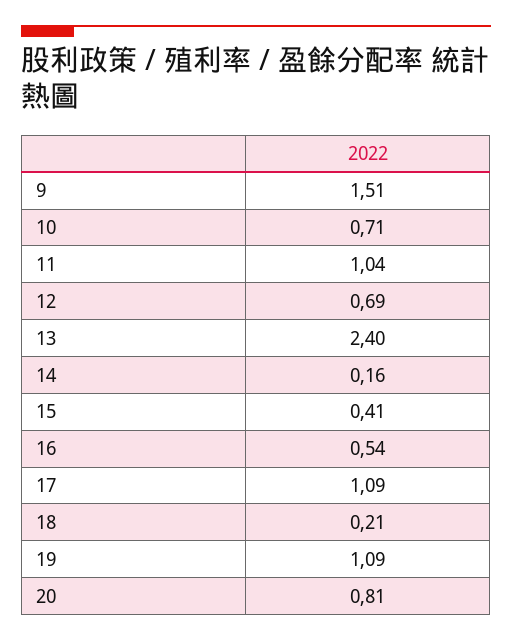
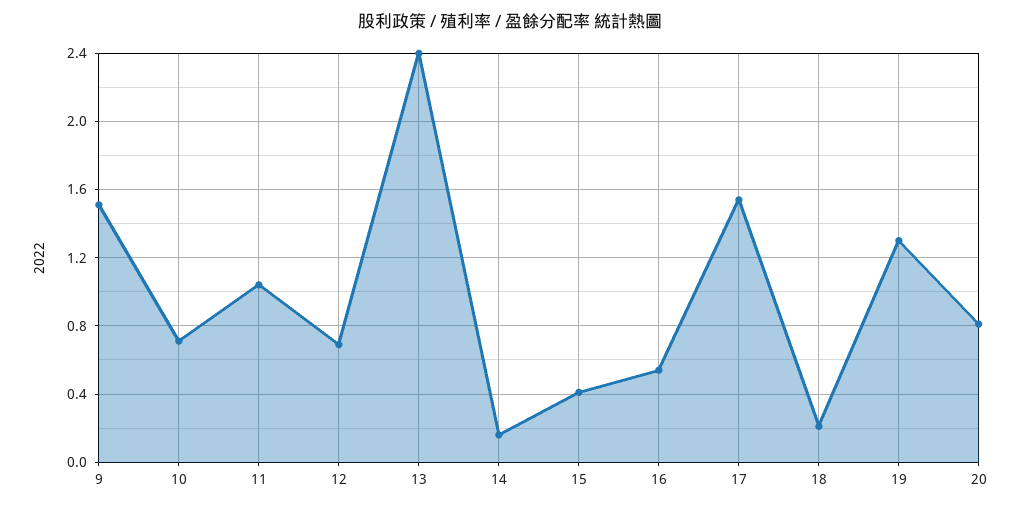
  {
    "9": 1.51,
    "10": 0.71,
    "11": 1.04,
    "12": 0.69,
    "13": 2.4,
    "14": 0.16,
    "15": 0.41,
    "16": 0.54,
-   "17": 1.09,
+   "17": 1.55,
    "18": 0.21,
-   "19": 1.09,
+   "19": 1.3,
    "20": 0.81
  }

